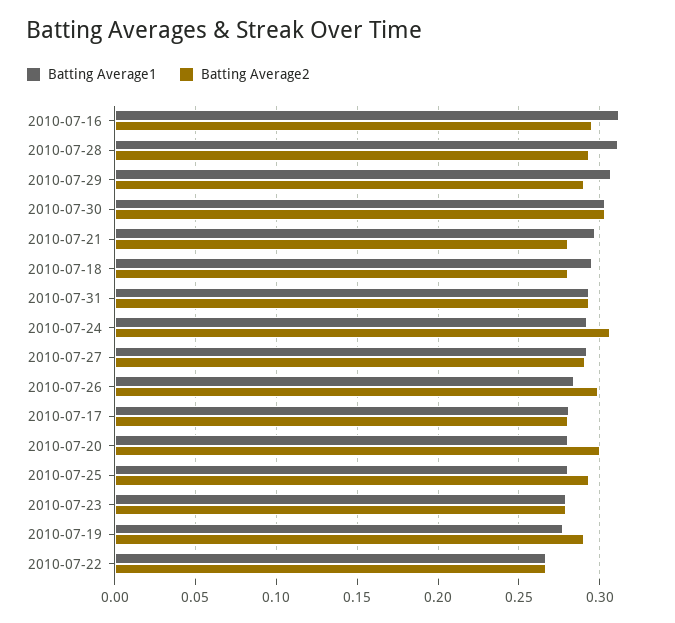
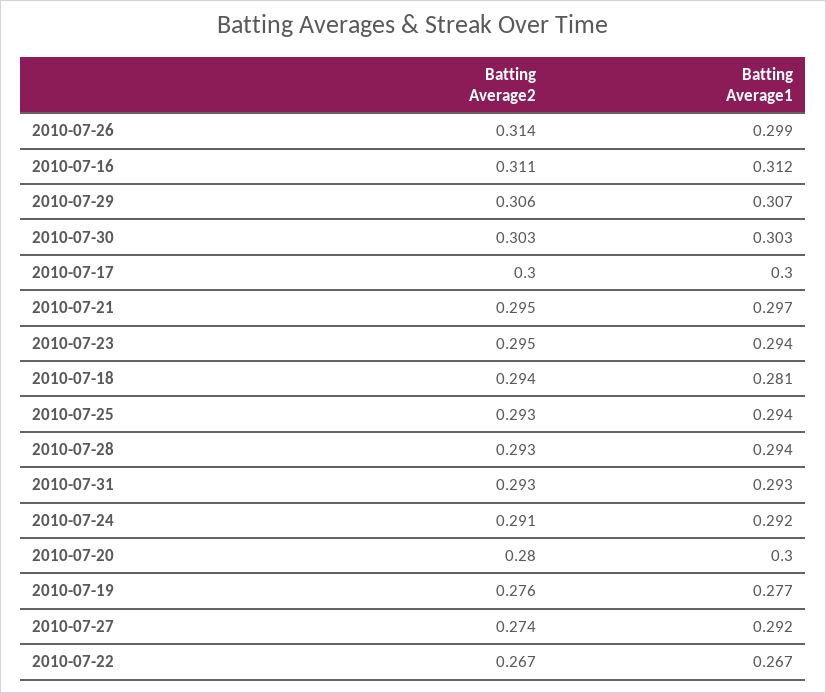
  {
    "Batting Average1": {
      "2010-07-16": 0.312,
-     "2010-07-28": 0.31,
+     "2010-07-28": 0.294,
      "2010-07-29": 0.307,
      "2010-07-30": 0.303,
      "2010-07-21": 0.297,
-     "2010-07-18": 0.295,
+     "2010-07-18": 0.281,
      "2010-07-31": 0.293,
      "2010-07-24": 0.292,
      "2010-07-27": 0.292,
-     "2010-07-26": 0.285,
+     "2010-07-26": 0.299,
-     "2010-07-17": 0.28,
+     "2010-07-17": 0.3,
-     "2010-07-20": 0.28,
+     "2010-07-20": 0.3,
-     "2010-07-25": 0.28,
+     "2010-07-25": 0.294,
-     "2010-07-23": 0.28,
+     "2010-07-23": 0.294,
      "2010-07-19": 0.277,
      "2010-07-22": 0.267
    },
    "Batting Average2": {
-     "2010-07-16": 0.295,
+     "2010-07-16": 0.311,
      "2010-07-28": 0.293,
-     "2010-07-29": 0.29,
+     "2010-07-29": 0.306,
      "2010-07-30": 0.303,
-     "2010-07-21": 0.28,
+     "2010-07-21": 0.295,
-     "2010-07-18": 0.28,
+     "2010-07-18": 0.294,
      "2010-07-31": 0.293,
-     "2010-07-24": 0.305,
+     "2010-07-24": 0.291,
-     "2010-07-27": 0.29,
+     "2010-07-27": 0.274,
-     "2010-07-26": 0.3,
+     "2010-07-26": 0.314,
-     "2010-07-17": 0.28,
+     "2010-07-17": 0.3,
-     "2010-07-20": 0.3,
+     "2010-07-20": 0.28,
      "2010-07-25": 0.293,
-     "2010-07-23": 0.28,
+     "2010-07-23": 0.295,
-     "2010-07-19": 0.29,
+     "2010-07-19": 0.276,
      "2010-07-22": 0.267
    }
  }

